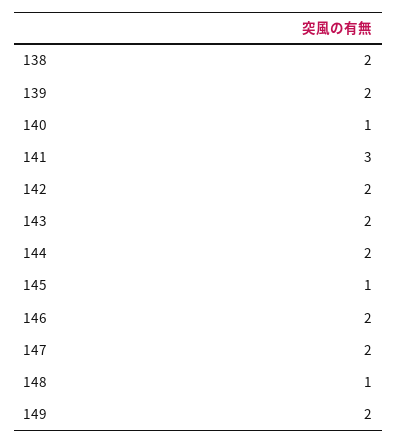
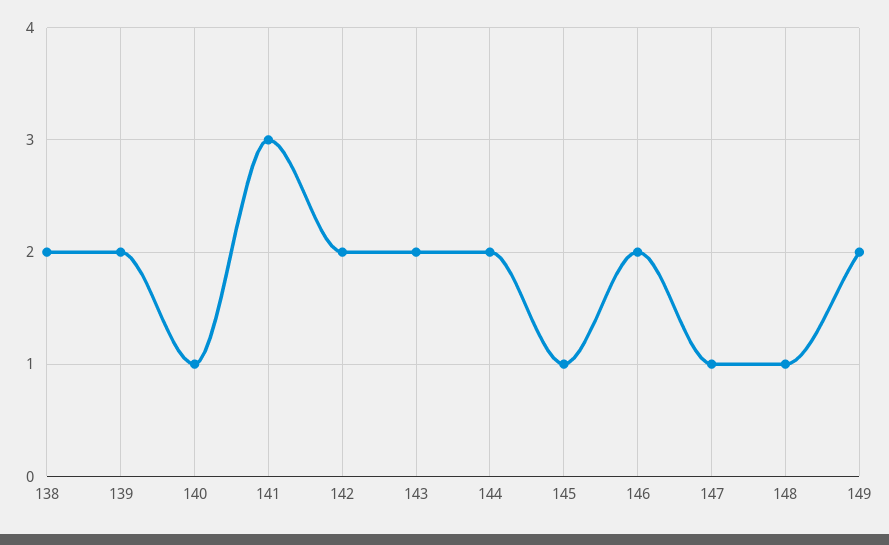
  {
    "138": 2,
    "139": 2,
    "140": 1,
    "141": 3,
    "142": 2,
    "143": 2,
    "144": 2,
    "145": 1,
    "146": 2,
-   "147": 2,
+   "147": 1,
    "148": 1,
    "149": 2
  }

